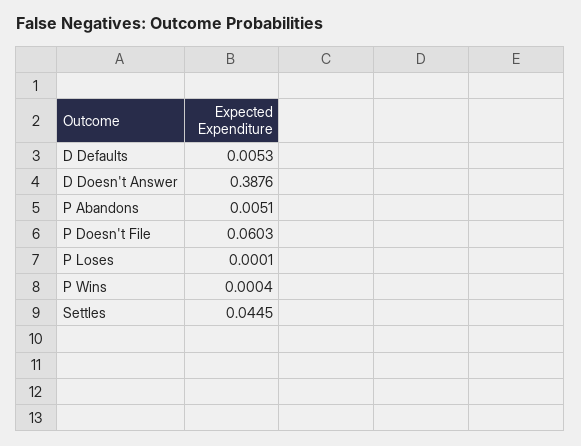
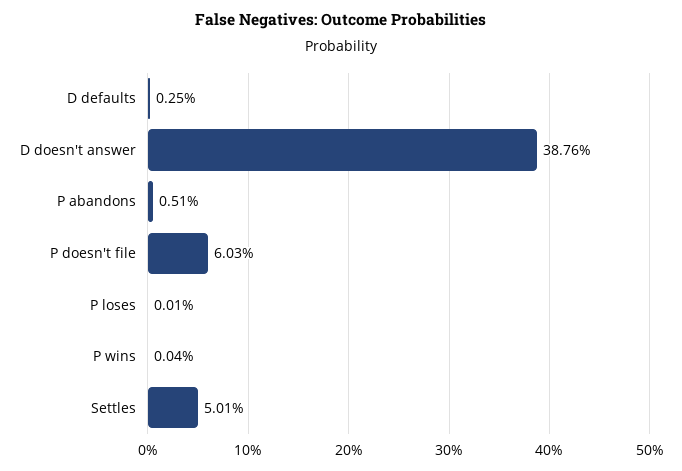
  {
-   "D Defaults": 0.0053,
+   "D Defaults": 0.0025,
    "D Doesn't Answer": 0.3876,
    "P Abandons": 0.0051,
    "P Doesn't File": 0.0603,
    "P Loses": 0.0001,
    "P Wins": 0.0004,
-   "Settles": 0.0445
+   "Settles": 0.0501
  }

